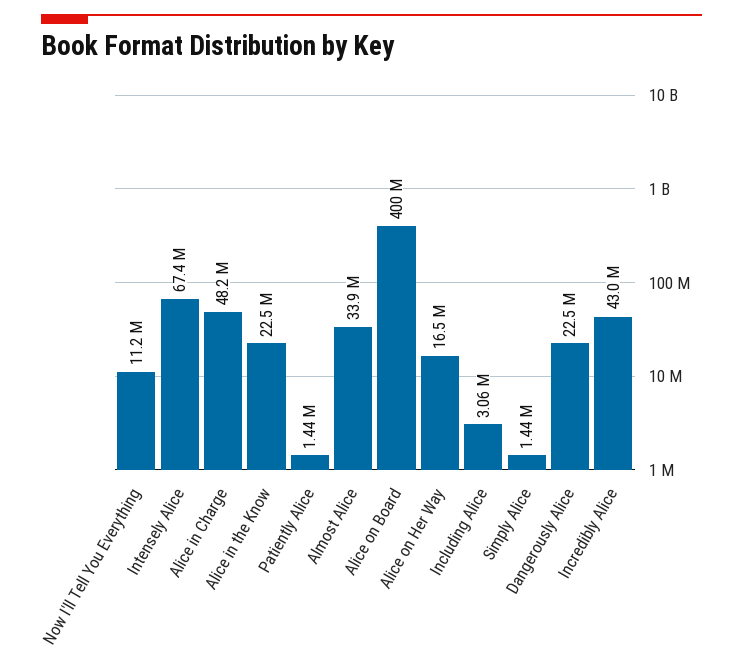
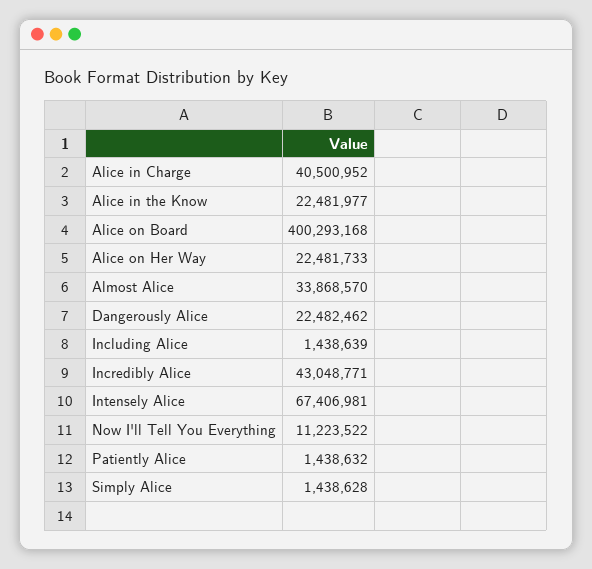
  {
    "Now I'll Tell You Everything": 11223522,
    "Intensely Alice": 67406981,
-   "Alice in Charge": 48200000,
+   "Alice in Charge": 40500952,
    "Alice in the Know": 22481977,
    "Patiently Alice": 1438632,
    "Almost Alice": 33868570,
    "Alice on Board": 400293168,
-   "Alice on Her Way": 16500000,
+   "Alice on Her Way": 22481733,
-   "Including Alice": 3060000,
+   "Including Alice": 1438639,
    "Simply Alice": 1438628,
    "Dangerously Alice": 22482462,
    "Incredibly Alice": 43048771
  }

